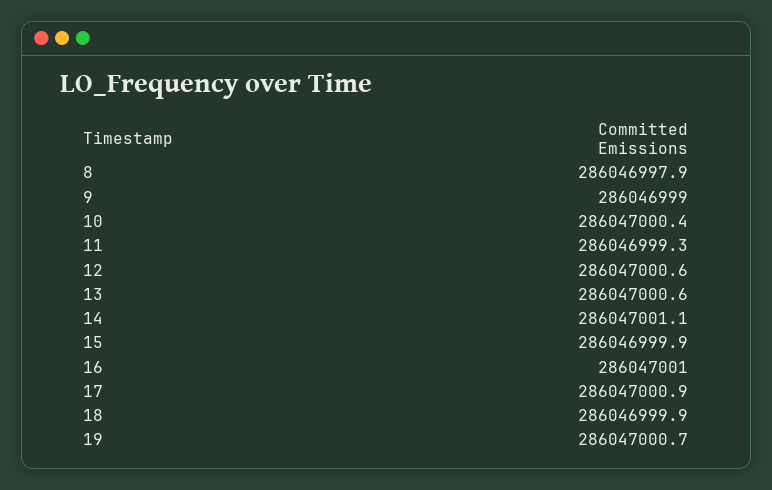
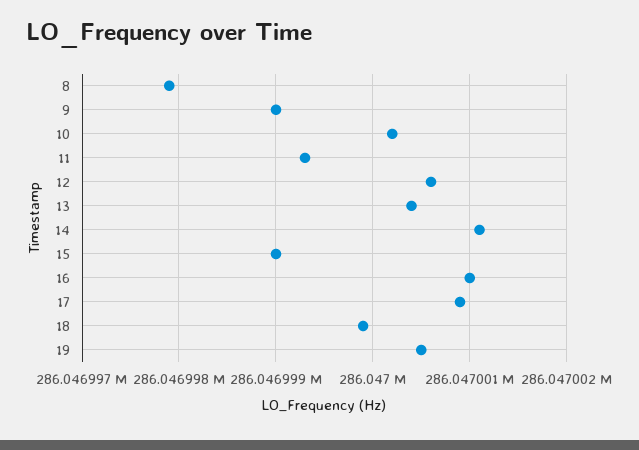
  {
    "8": 286046997.9,
    "9": 286046999,
-   "10": 286047000.4,
+   "10": 286047000.2,
    "11": 286046999.3,
    "12": 286047000.6,
-   "13": 286047000.6,
+   "13": 286047000.4,
    "14": 286047001.1,
-   "15": 286046999.9,
+   "15": 286046999,
    "16": 286047001,
    "17": 286047000.9,
    "18": 286046999.9,
-   "19": 286047000.7
+   "19": 286047000.5
  }

